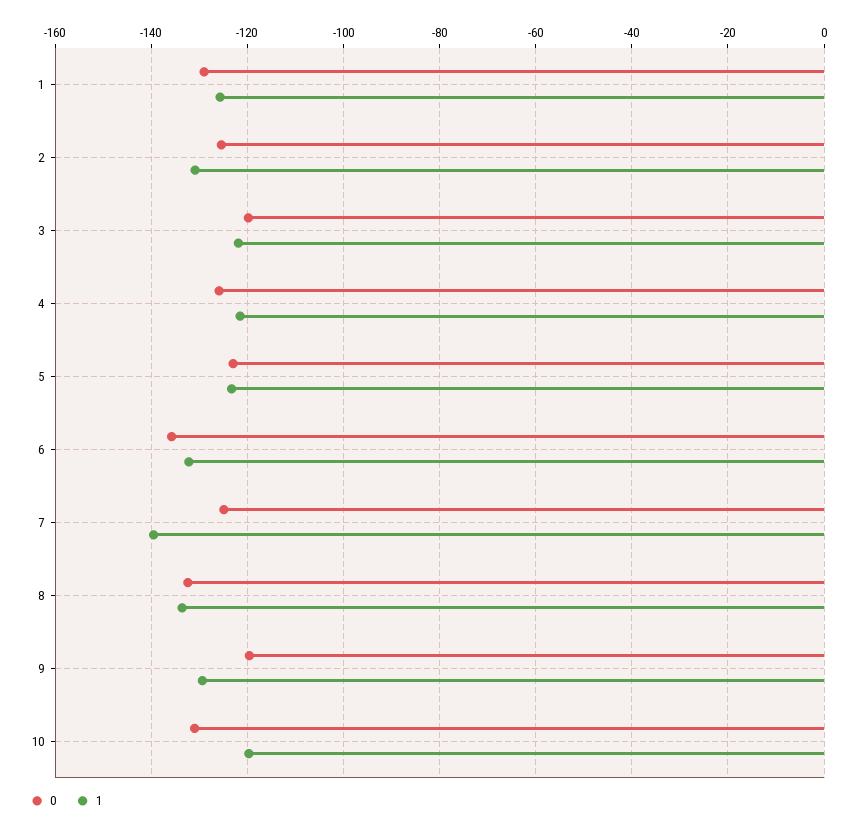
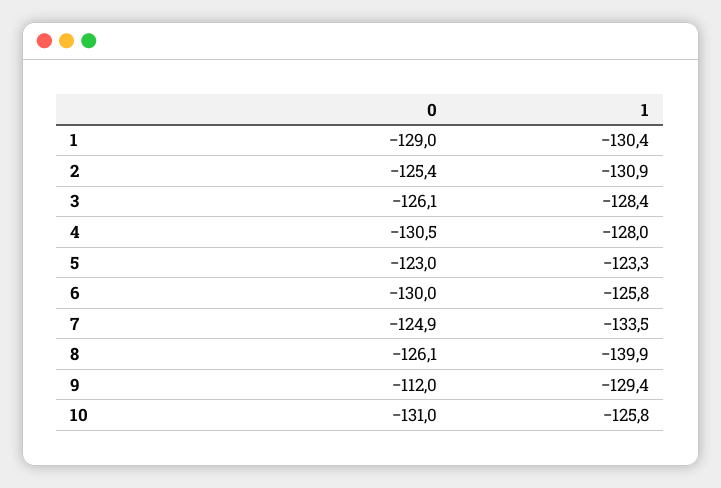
  {
    "0": {
      "1": -129,
      "2": -125.4,
-     "3": -120,
+     "3": -126.1,
-     "4": -126,
+     "4": -130.5,
      "5": -123,
-     "6": -136,
+     "6": -130,
      "7": -124.9,
-     "8": -132,
+     "8": -126.1,
-     "9": -120,
+     "9": -112,
      "10": -131
    },
    "1": {
-     "1": -126,
+     "1": -130.4,
      "2": -130.9,
-     "3": -122,
+     "3": -128.4,
-     "4": -122,
+     "4": -128,
      "5": -123.3,
-     "6": -132,
+     "6": -125.8,
-     "7": -140,
+     "7": -133.5,
-     "8": -134,
+     "8": -139.9,
      "9": -129.4,
-     "10": -120
+     "10": -125.8
    }
  }

